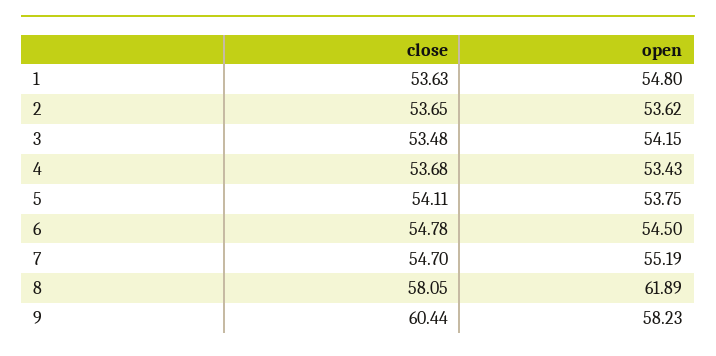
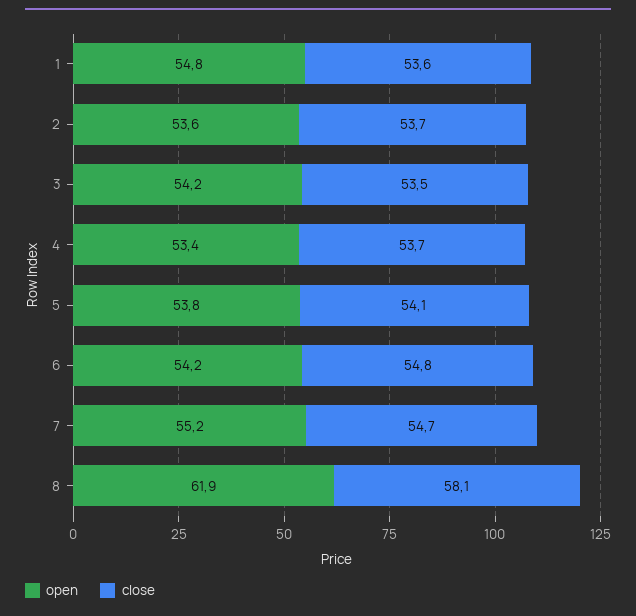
  {
    "close": {
      "1": 53.63,
      "2": 53.65,
      "3": 53.48,
      "4": 53.68,
      "5": 54.11,
      "6": 54.78,
      "7": 54.7,
-     "8": 58.05,
+     "8": 58.05
-     "9": 60.44
    },
    "open": {
      "1": 54.8,
      "2": 53.62,
      "3": 54.15,
      "4": 53.43,
      "5": 53.75,
-     "6": 54.5,
+     "6": 54.2,
      "7": 55.19,
-     "8": 61.89,
+     "8": 61.89
-     "9": 58.23
    }
  }

